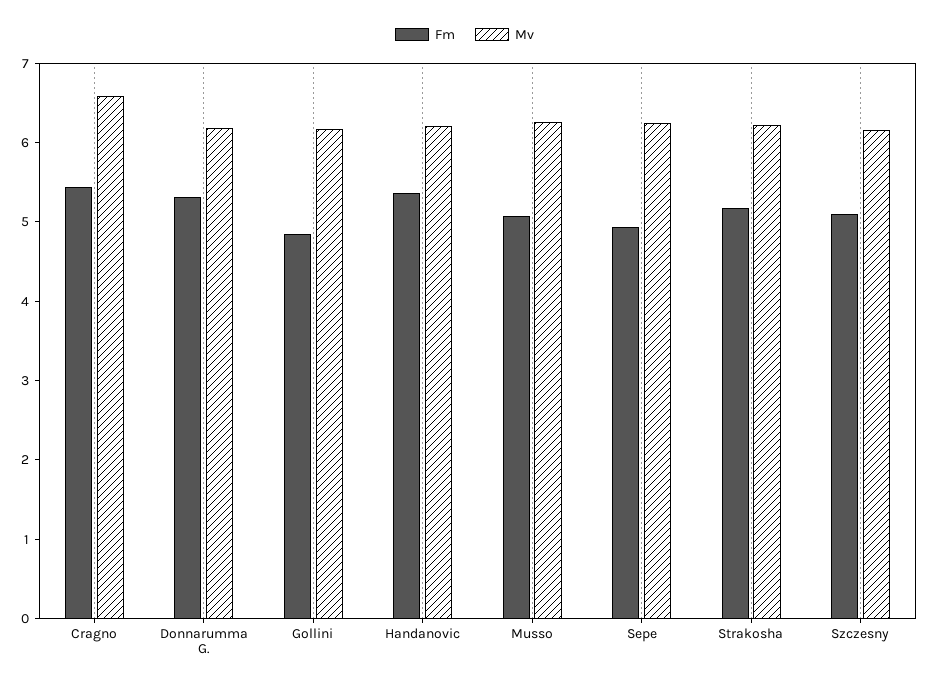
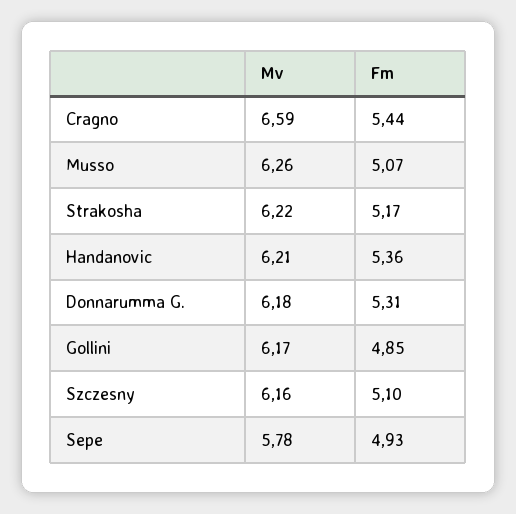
  {
    "Fm": {
      "Cragno": 5.44,
      "Donnarumma G.": 5.31,
      "Gollini": 4.85,
      "Handanovic": 5.36,
      "Musso": 5.07,
      "Sepe": 4.93,
      "Strakosha": 5.17,
      "Szczesny": 5.1
    },
    "Mv": {
      "Cragno": 6.59,
      "Donnarumma G.": 6.18,
      "Gollini": 6.17,
      "Handanovic": 6.21,
      "Musso": 6.26,
-     "Sepe": 6.2,
+     "Sepe": 5.78,
      "Strakosha": 6.22,
      "Szczesny": 6.16
    }
  }

